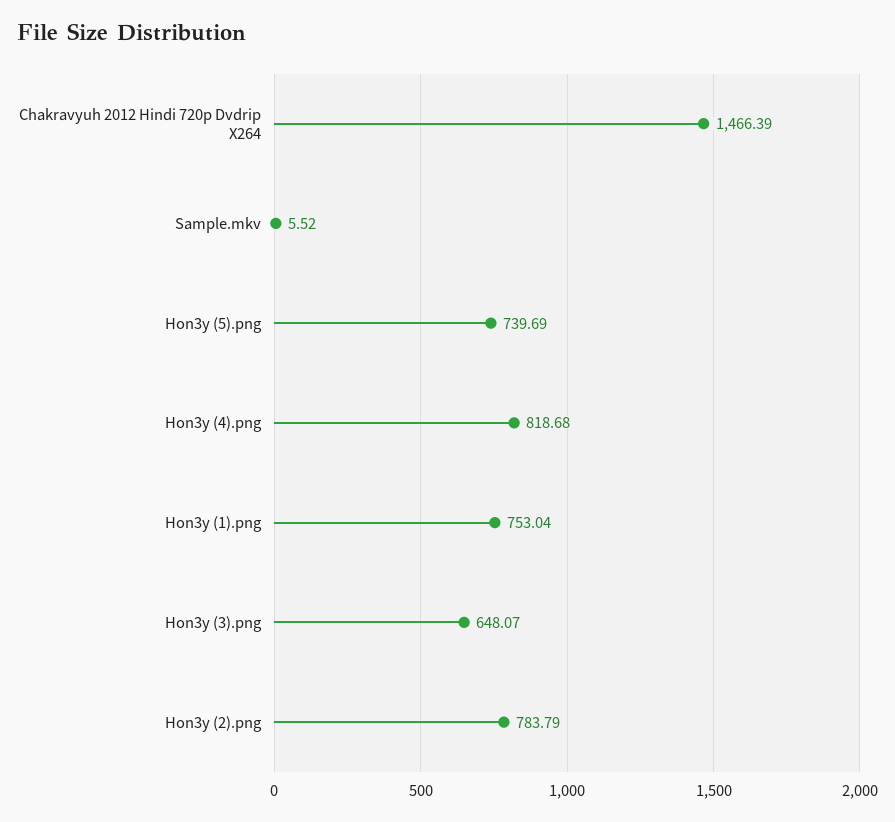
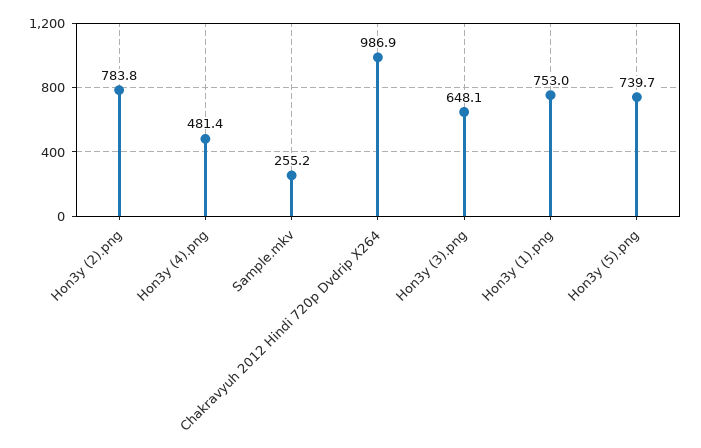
  {
-   "Chakravyuh 2012 Hindi 720p Dvdrip X264": 1466.39,
+   "Chakravyuh 2012 Hindi 720p Dvdrip X264": 986.9,
-   "Sample.mkv": 5.52,
+   "Sample.mkv": 255.2,
    "Hon3y (5).png": 739.69,
-   "Hon3y (4).png": 818.68,
+   "Hon3y (4).png": 481.4,
    "Hon3y (1).png": 753.04,
    "Hon3y (3).png": 648.07,
    "Hon3y (2).png": 783.79
  }

